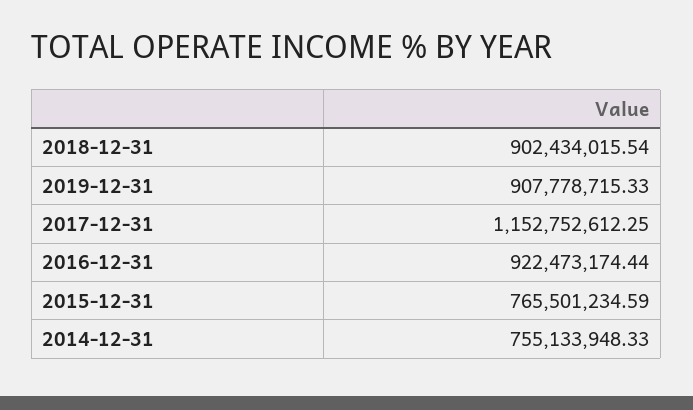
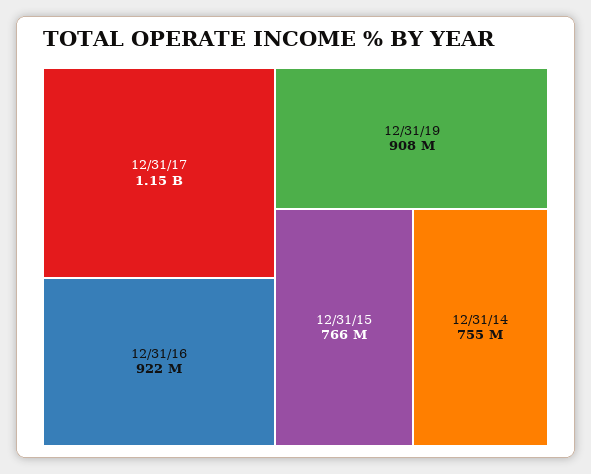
  {
-   "2018-12-31": 902434015.54,
    "2019-12-31": 907778715.33,
    "2017-12-31": 1152752612.25,
    "2016-12-31": 922473174.44,
    "2015-12-31": 765501234.59,
    "2014-12-31": 755133948.33
  }

